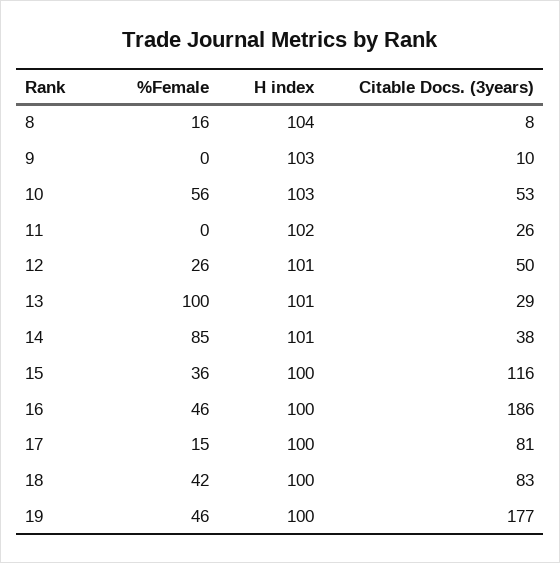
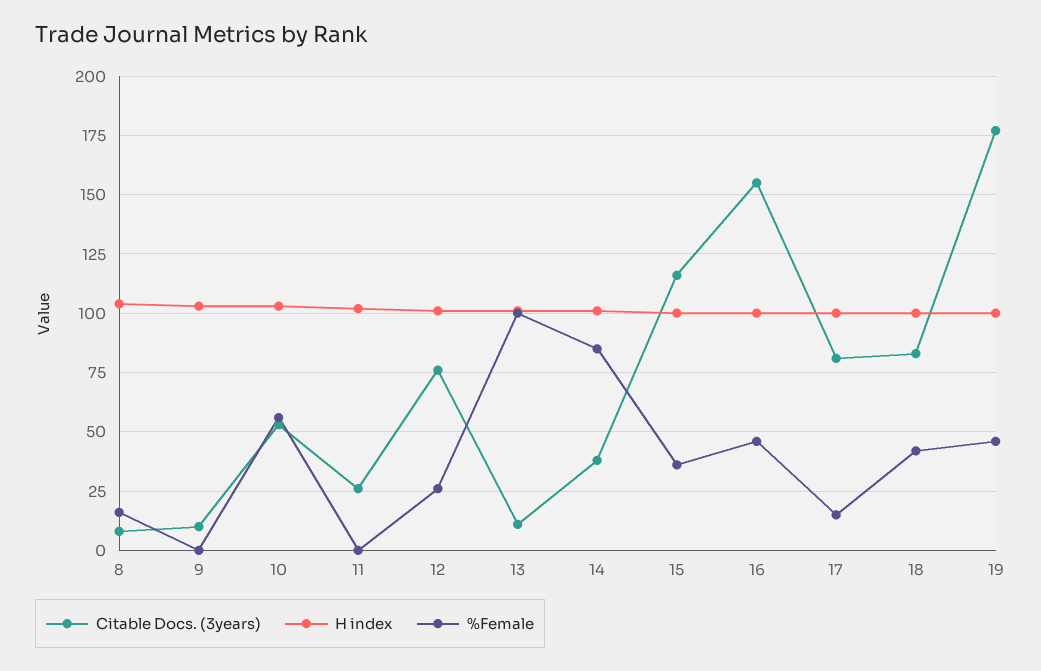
  {
    "%Female": {
      "8": 16,
      "9": 0,
      "10": 56,
      "11": 0,
      "12": 26,
      "13": 100,
      "14": 85,
      "15": 36,
      "16": 46,
      "17": 15,
      "18": 42,
      "19": 46
    },
    "H index": {
      "8": 104,
      "9": 103,
      "10": 103,
      "11": 102,
      "12": 101,
      "13": 101,
      "14": 101,
      "15": 100,
      "16": 100,
      "17": 100,
      "18": 100,
      "19": 100
    },
    "Citable Docs. (3years)": {
      "8": 8,
      "9": 10,
      "10": 53,
      "11": 26,
-     "12": 50,
+     "12": 75,
-     "13": 29,
+     "13": 10,
      "14": 38,
      "15": 116,
-     "16": 186,
+     "16": 155,
      "17": 81,
      "18": 83,
      "19": 177
    }
  }

